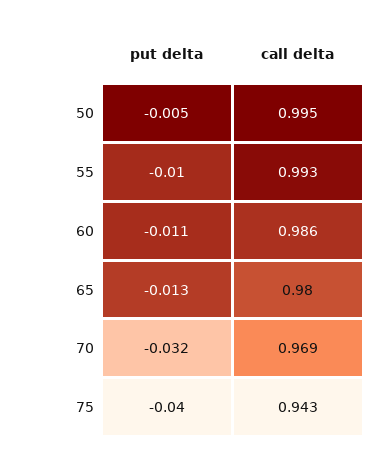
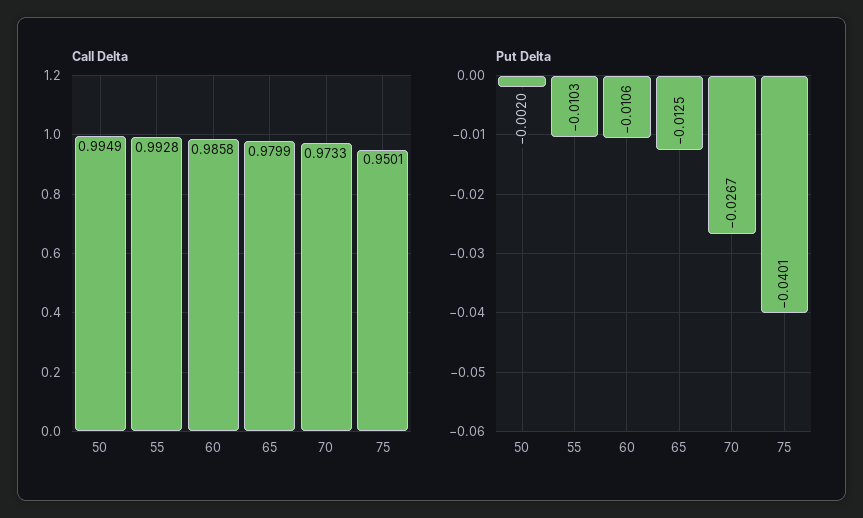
  {
    "put delta": {
-     "50": -0.005,
+     "50": -0.002,
      "55": -0.0103,
      "60": -0.0106,
      "65": -0.0125,
-     "70": -0.032,
+     "70": -0.0267,
      "75": -0.0401
    },
    "call delta": {
      "50": 0.9949,
      "55": 0.9928,
      "60": 0.9858,
      "65": 0.9799,
-     "70": 0.969,
+     "70": 0.9733,
-     "75": 0.943
+     "75": 0.9501
    }
  }

